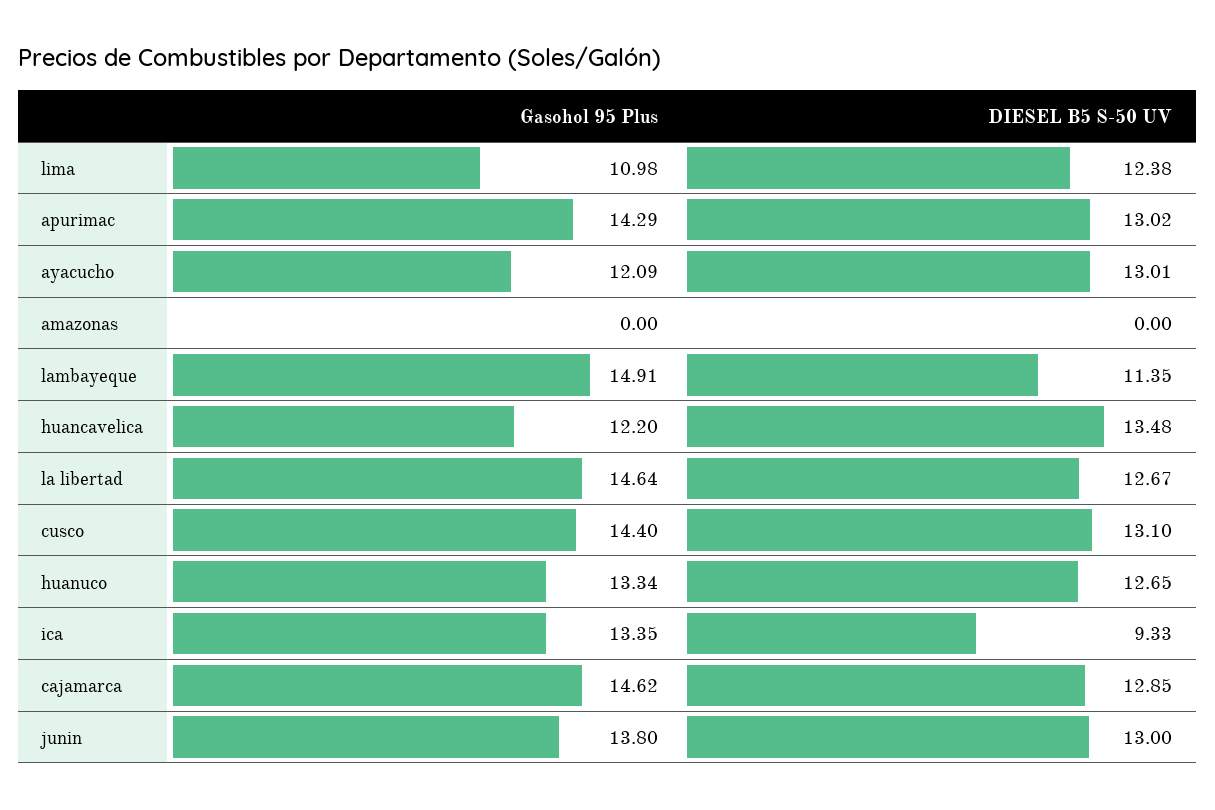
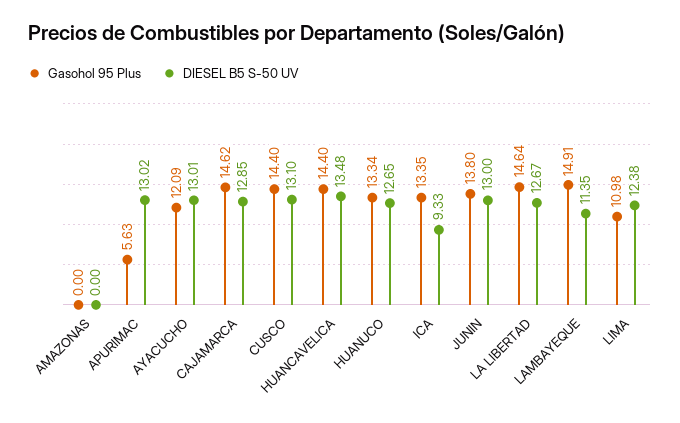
  {
    "Gasohol 95 Plus": {
      "lima": 10.98,
-     "apurimac": 14.29,
+     "apurimac": 5.63,
      "ayacucho": 12.09,
      "amazonas": 0,
      "lambayeque": 14.91,
-     "huancavelica": 12.2,
+     "huancavelica": 14.4,
      "la libertad": 14.64,
      "cusco": 14.4,
      "huanuco": 13.34,
      "ica": 13.35,
      "cajamarca": 14.62,
      "junin": 13.8
    },
    "DIESEL B5 S-50 UV": {
      "lima": 12.38,
      "apurimac": 13.02,
      "ayacucho": 13.01,
      "amazonas": 0,
      "lambayeque": 11.35,
      "huancavelica": 13.48,
      "la libertad": 12.67,
      "cusco": 13.1,
      "huanuco": 12.65,
      "ica": 9.33,
      "cajamarca": 12.85,
      "junin": 13
    }
  }

